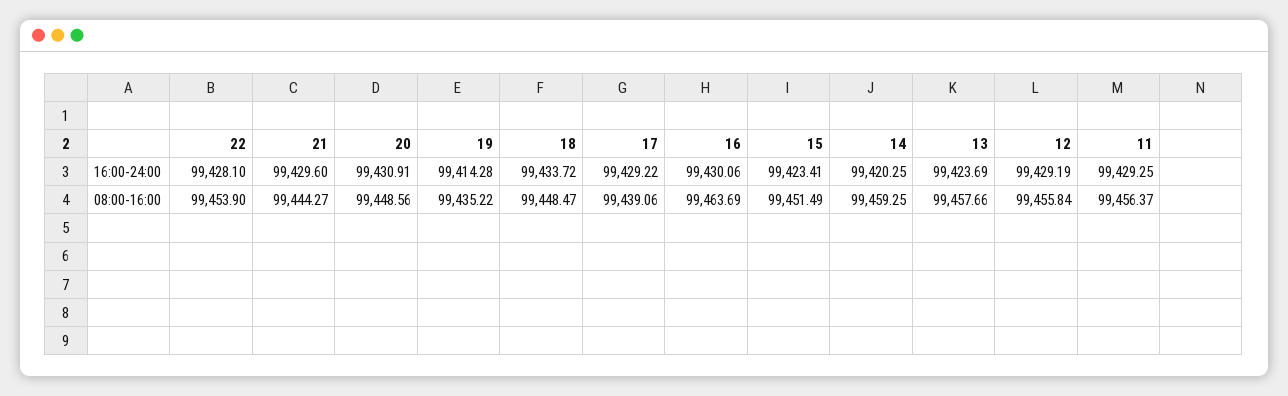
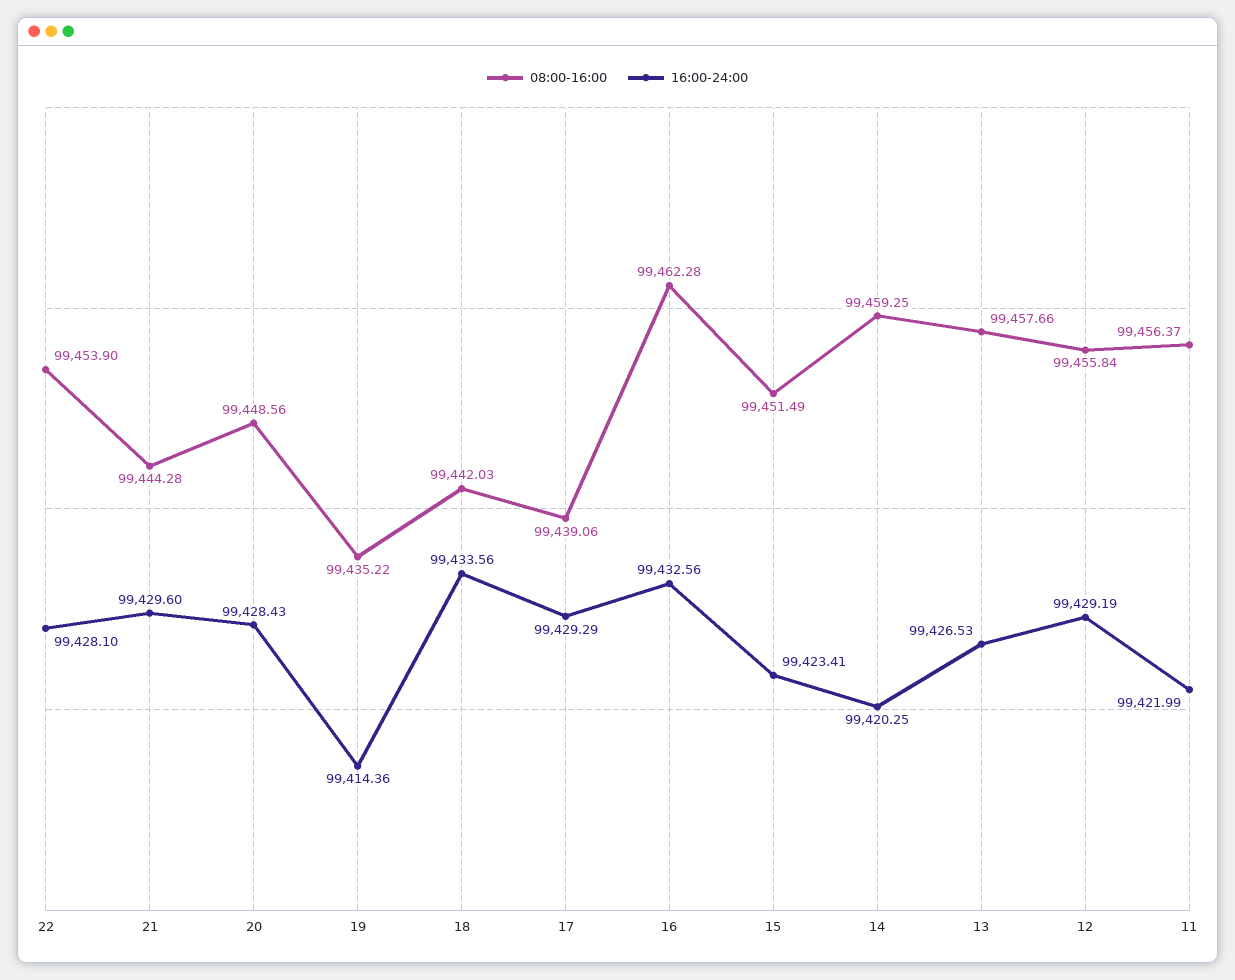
  {
    "16:00-24:00": {
      "22": 99428.1,
      "21": 99429.6,
-     "20": 99430.91,
+     "20": 99428.43,
-     "19": 99414.28,
+     "19": 99414.36,
-     "18": 99433.72,
+     "18": 99433.56,
-     "17": 99429.22,
+     "17": 99429.29,
-     "16": 99430.06,
+     "16": 99432.56,
      "15": 99423.41,
      "14": 99420.25,
-     "13": 99423.69,
+     "13": 99426.53,
      "12": 99429.19,
-     "11": 99429.25
+     "11": 99421.99
    },
    "08:00-16:00": {
      "22": 99453.9,
-     "21": 99444.27,
+     "21": 99444.28,
      "20": 99448.56,
      "19": 99435.22,
-     "18": 99448.47,
+     "18": 99442.03,
      "17": 99439.06,
-     "16": 99463.69,
+     "16": 99462.28,
      "15": 99451.49,
      "14": 99459.25,
      "13": 99457.66,
      "12": 99455.84,
      "11": 99456.37
    }
  }

